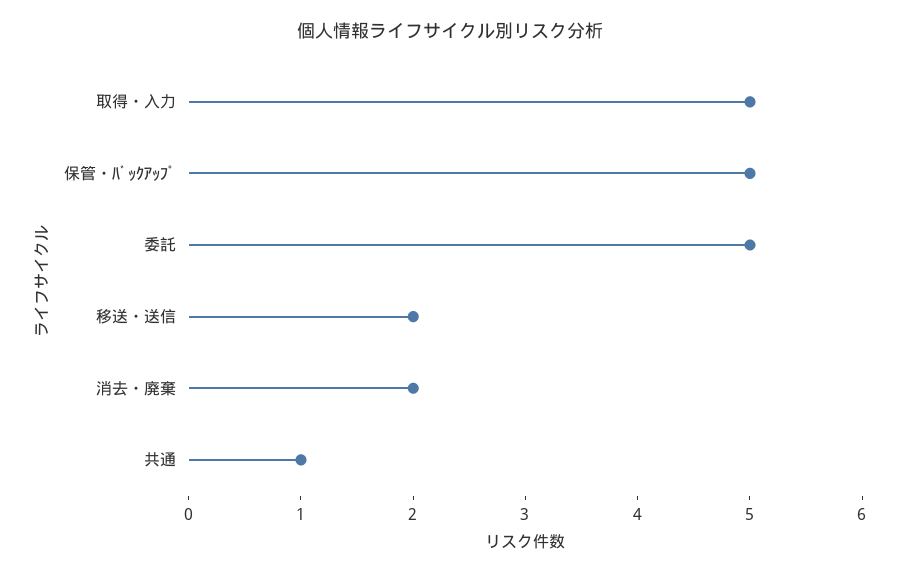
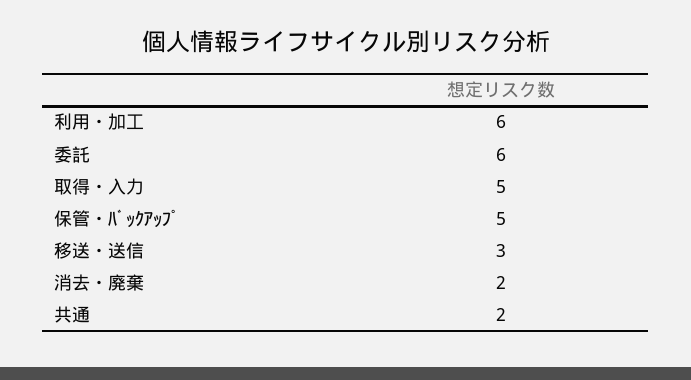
  {
    "取得・入力": 5,
    "保管・ﾊﾞｯｸｱｯﾌﾟ": 5,
-   "委託": 5,
+   "委託": 6,
-   "移送・送信": 2,
+   "移送・送信": 3,
    "消去・廃棄": 2,
-   "共通": 1
+   "共通": 2,
+   "利用・加工": 6
  }

